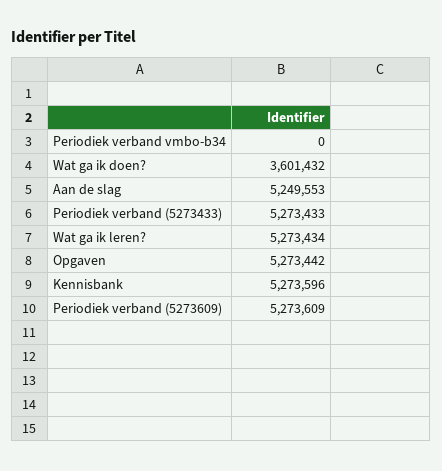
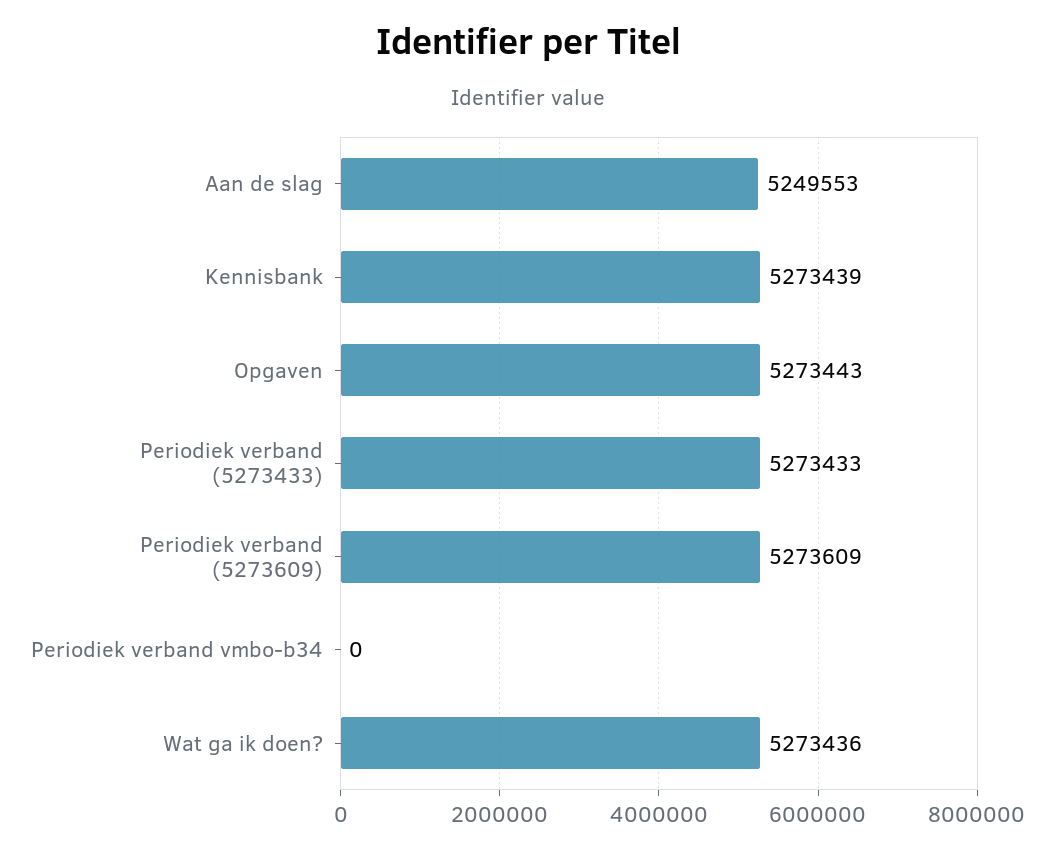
  {
    "Periodiek verband vmbo-b34": 0,
-   "Wat ga ik doen?": 3601432,
+   "Wat ga ik doen?": 5273436,
    "Aan de slag": 5249553,
    "Periodiek verband (5273433)": 5273433,
-   "Wat ga ik leren?": 5273434,
-   "Opgaven": 5273442,
+   "Opgaven": 5273443,
-   "Kennisbank": 5273596,
+   "Kennisbank": 5273439,
    "Periodiek verband (5273609)": 5273609
  }

